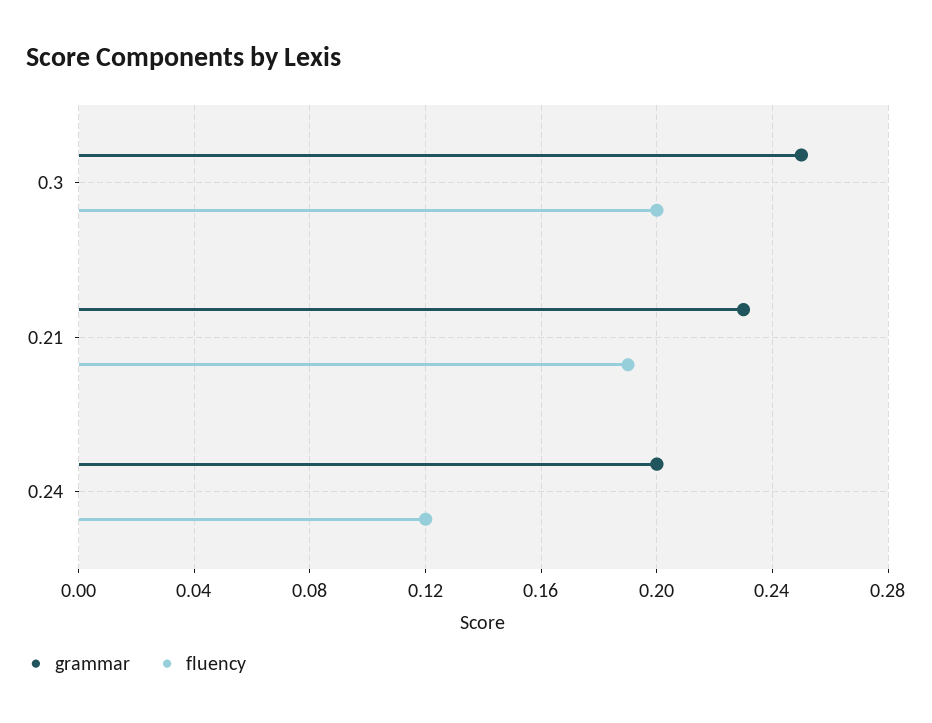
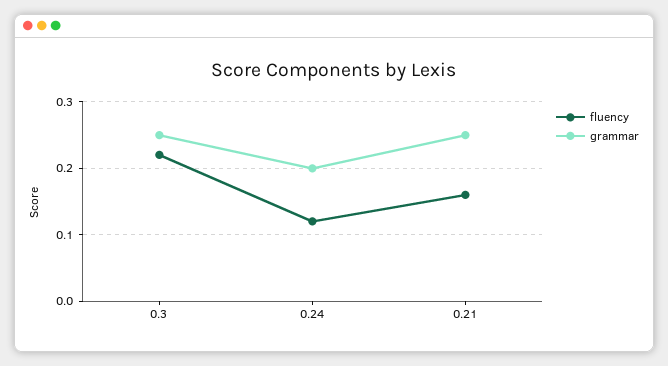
  {
    "grammar": {
      "0.3": 0.25,
-     "0.21": 0.23,
+     "0.21": 0.25,
      "0.24": 0.2
    },
    "fluency": {
-     "0.3": 0.2,
+     "0.3": 0.22,
-     "0.21": 0.19,
+     "0.21": 0.16,
      "0.24": 0.12
    }
  }

